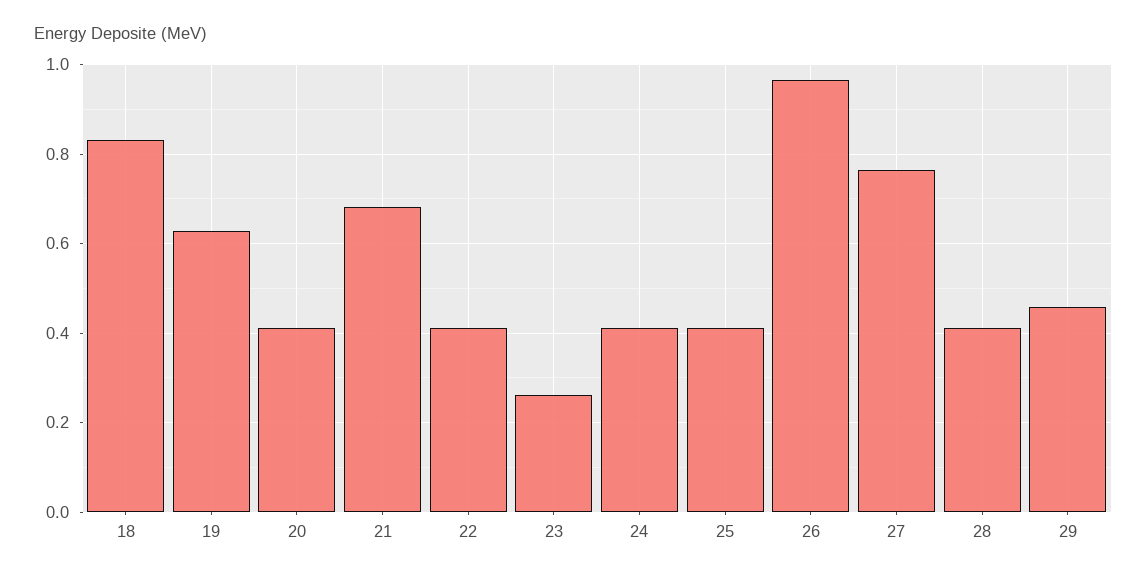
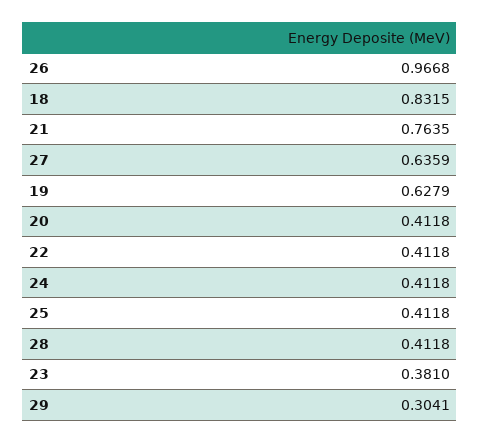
  {
    "18": 0.8315,
    "19": 0.6279,
    "20": 0.4118,
-   "21": 0.68,
+   "21": 0.7635,
    "22": 0.4118,
-   "23": 0.26,
+   "23": 0.381,
    "24": 0.4118,
    "25": 0.4118,
    "26": 0.9668,
-   "27": 0.76,
+   "27": 0.6359,
    "28": 0.4118,
-   "29": 0.46
+   "29": 0.3041
  }

